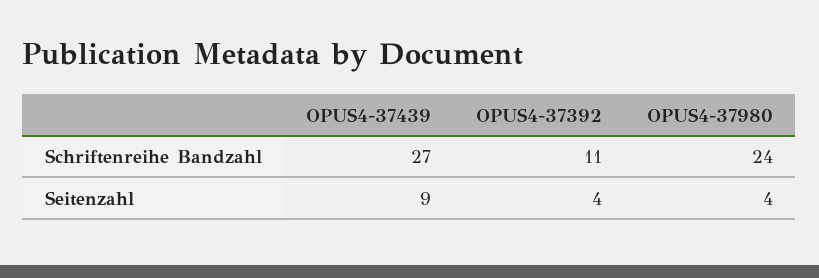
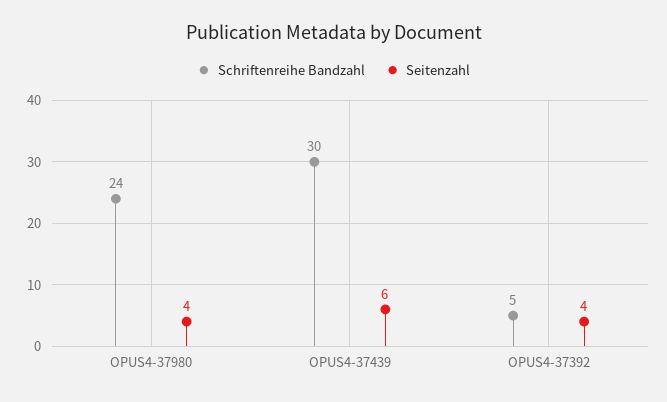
  {
    "Schriftenreihe Bandzahl": {
-     "OPUS4-37439": 27,
+     "OPUS4-37439": 30,
-     "OPUS4-37392": 11,
+     "OPUS4-37392": 5,
      "OPUS4-37980": 24
    },
    "Seitenzahl": {
-     "OPUS4-37439": 9,
+     "OPUS4-37439": 6,
      "OPUS4-37392": 4,
      "OPUS4-37980": 4
    }
  }

